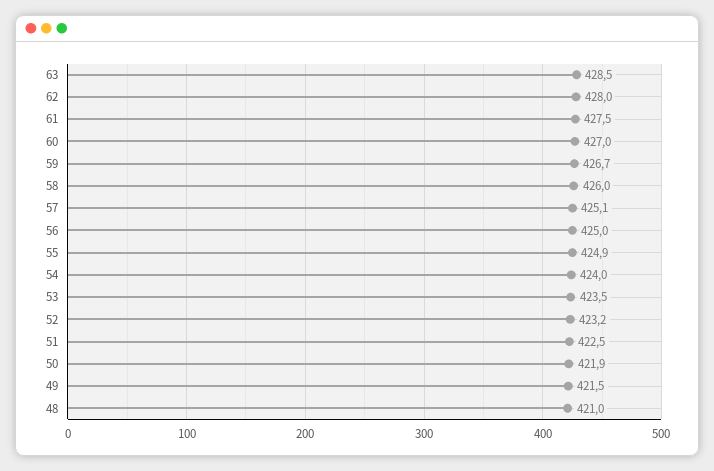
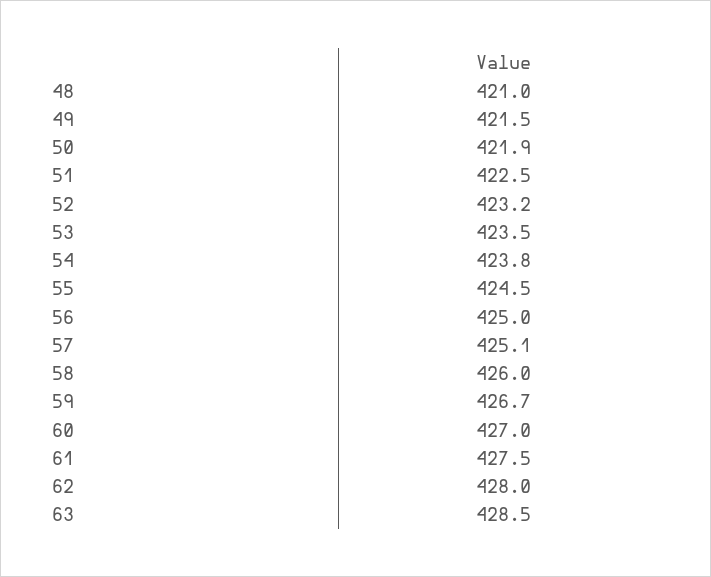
  {
    "63": 428.5,
    "62": 428,
    "61": 427.5,
    "60": 427,
    "59": 426.7,
    "58": 426,
    "57": 425.1,
    "56": 425,
-   "55": 424.9,
+   "55": 424.5,
-   "54": 424,
+   "54": 423.8,
    "53": 423.5,
    "52": 423.2,
    "51": 422.5,
    "50": 421.9,
    "49": 421.5,
    "48": 421
  }

